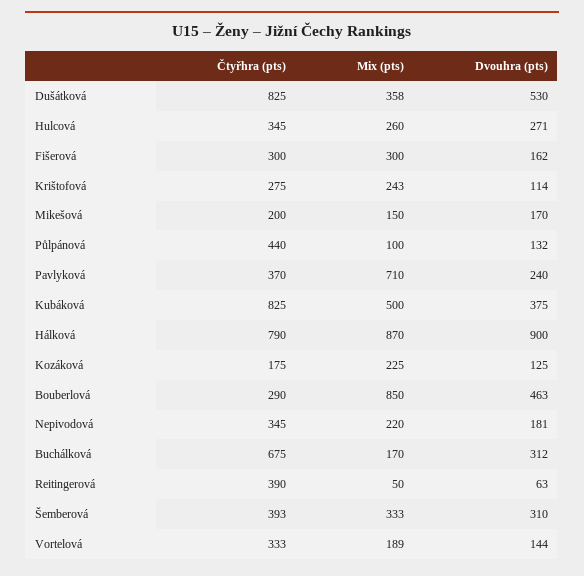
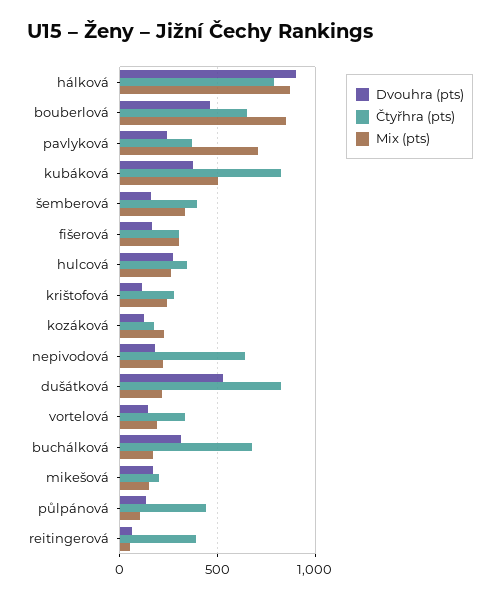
  {
    "Čtyřhra (pts)": {
      "Dušátková": 825,
      "Hulcová": 345,
      "Fišerová": 300,
      "Krištofová": 275,
      "Mikešová": 200,
      "Půlpánová": 440,
      "Pavlyková": 370,
      "Kubáková": 825,
      "Hálková": 790,
      "Kozáková": 175,
-     "Bouberlová": 290,
+     "Bouberlová": 650,
-     "Nepivodová": 345,
+     "Nepivodová": 650,
      "Buchálková": 675,
      "Reitingerová": 390,
      "Šemberová": 393,
      "Vortelová": 333
    },
    "Mix (pts)": {
-     "Dušátková": 358,
+     "Dušátková": 200,
      "Hulcová": 260,
      "Fišerová": 300,
      "Krištofová": 243,
      "Mikešová": 150,
      "Půlpánová": 100,
      "Pavlyková": 710,
      "Kubáková": 500,
      "Hálková": 870,
      "Kozáková": 225,
      "Bouberlová": 850,
      "Nepivodová": 220,
      "Buchálková": 170,
      "Reitingerová": 50,
      "Šemberová": 333,
      "Vortelová": 189
    },
    "Dvouhra (pts)": {
      "Dušátková": 530,
      "Hulcová": 271,
      "Fišerová": 162,
      "Krištofová": 114,
      "Mikešová": 170,
      "Půlpánová": 132,
      "Pavlyková": 240,
      "Kubáková": 375,
      "Hálková": 900,
      "Kozáková": 125,
      "Bouberlová": 463,
      "Nepivodová": 181,
      "Buchálková": 312,
      "Reitingerová": 63,
-     "Šemberová": 310,
+     "Šemberová": 150,
      "Vortelová": 144
    }
  }

